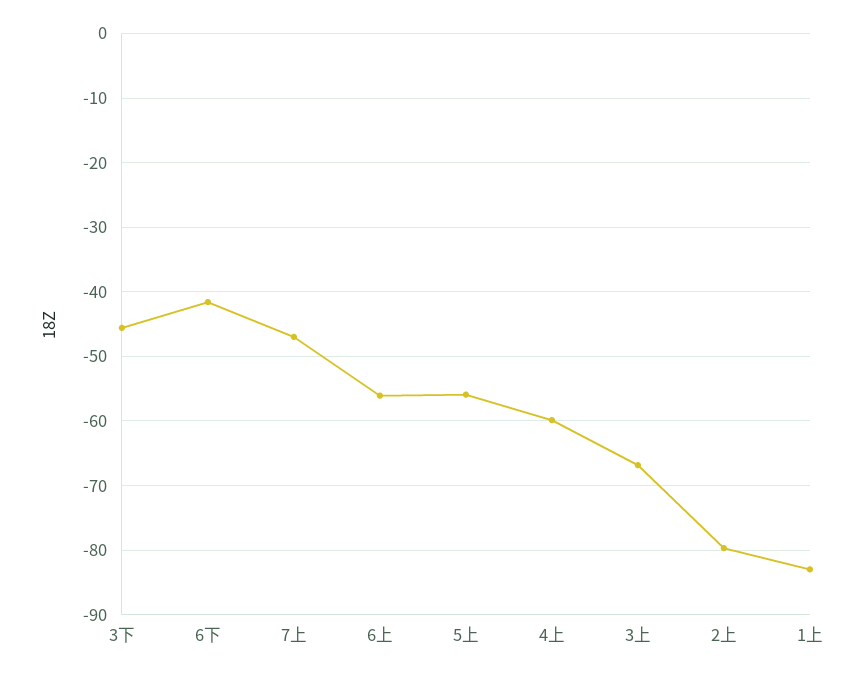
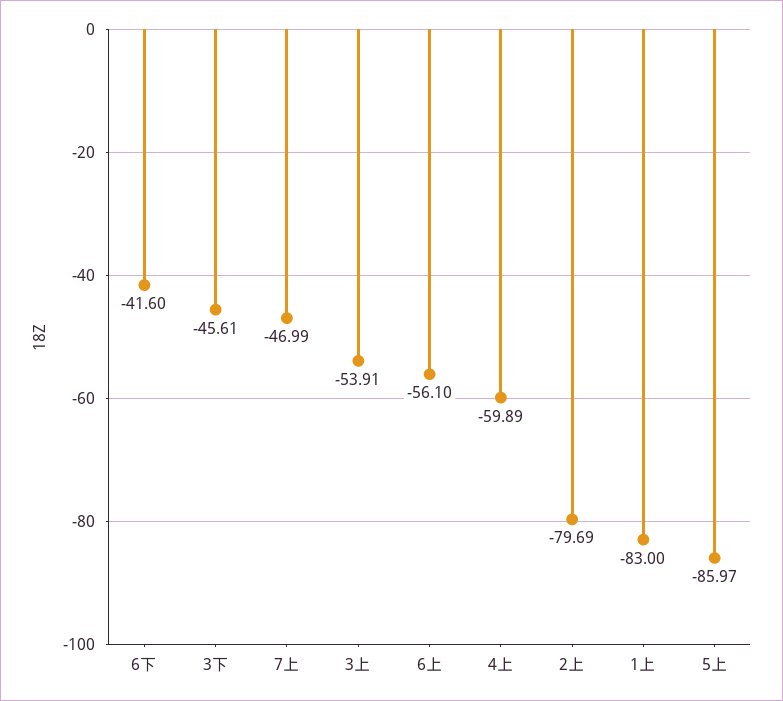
  {
    "3下": -45.61,
    "6下": -41.6,
    "7上": -46.99,
    "6上": -56.1,
-   "5上": -56,
+   "5上": -85.97,
    "4上": -59.89,
-   "3上": -67,
+   "3上": -53.91,
    "2上": -79.69,
    "1上": -83
  }

